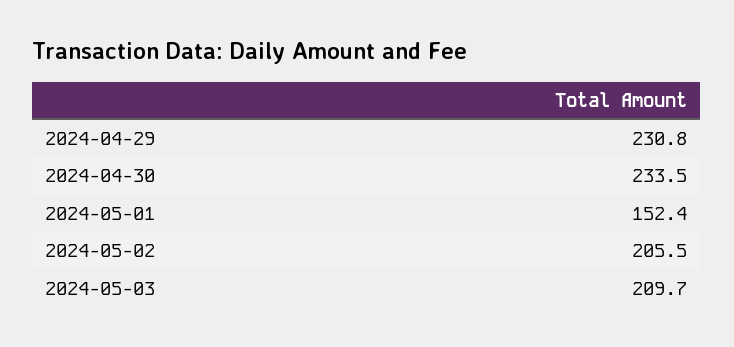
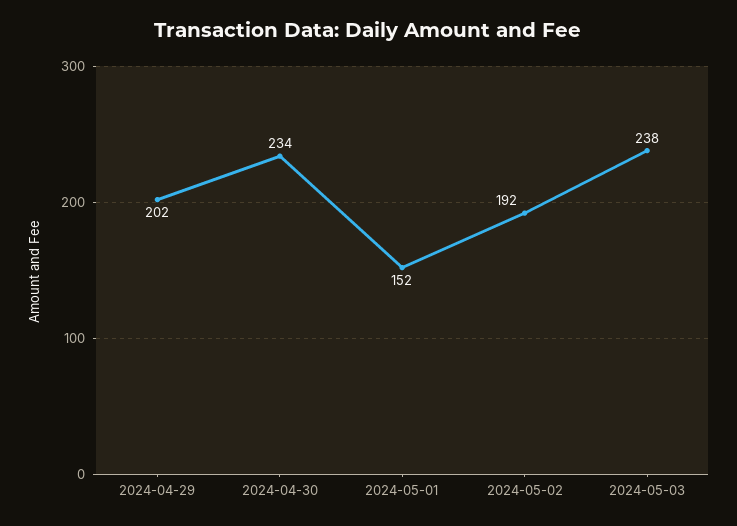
  {
-   "2024-04-29": 230.8,
+   "2024-04-29": 202,
    "2024-04-30": 233.5,
    "2024-05-01": 152.4,
-   "2024-05-02": 205.5,
+   "2024-05-02": 192,
-   "2024-05-03": 209.7
+   "2024-05-03": 238
  }

